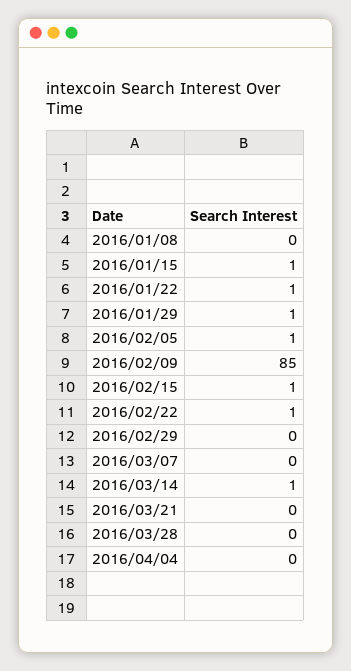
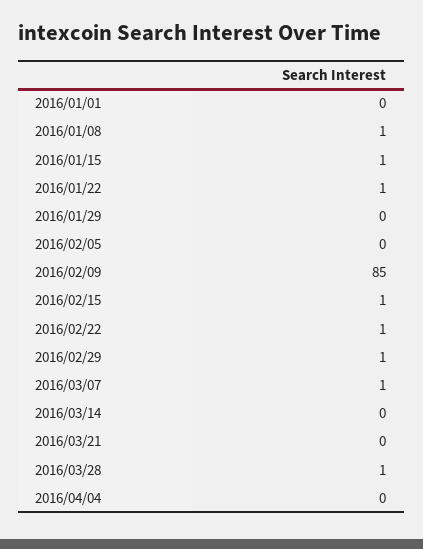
  {
-   "2016/01/08": 0,
+   "2016/01/08": 1,
    "2016/01/15": 1,
    "2016/01/22": 1,
-   "2016/01/29": 1,
+   "2016/01/29": 0,
-   "2016/02/05": 1,
+   "2016/02/05": 0,
    "2016/02/09": 85,
    "2016/02/15": 1,
    "2016/02/22": 1,
-   "2016/02/29": 0,
+   "2016/02/29": 1,
-   "2016/03/07": 0,
+   "2016/03/07": 1,
-   "2016/03/14": 1,
+   "2016/03/14": 0,
    "2016/03/21": 0,
-   "2016/03/28": 0,
+   "2016/03/28": 1,
-   "2016/04/04": 0
+   "2016/04/04": 0,
+   "2016/01/01": 0
  }

